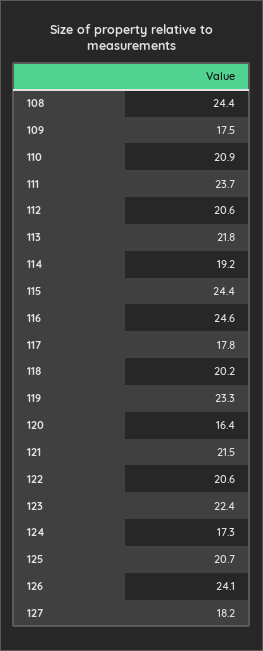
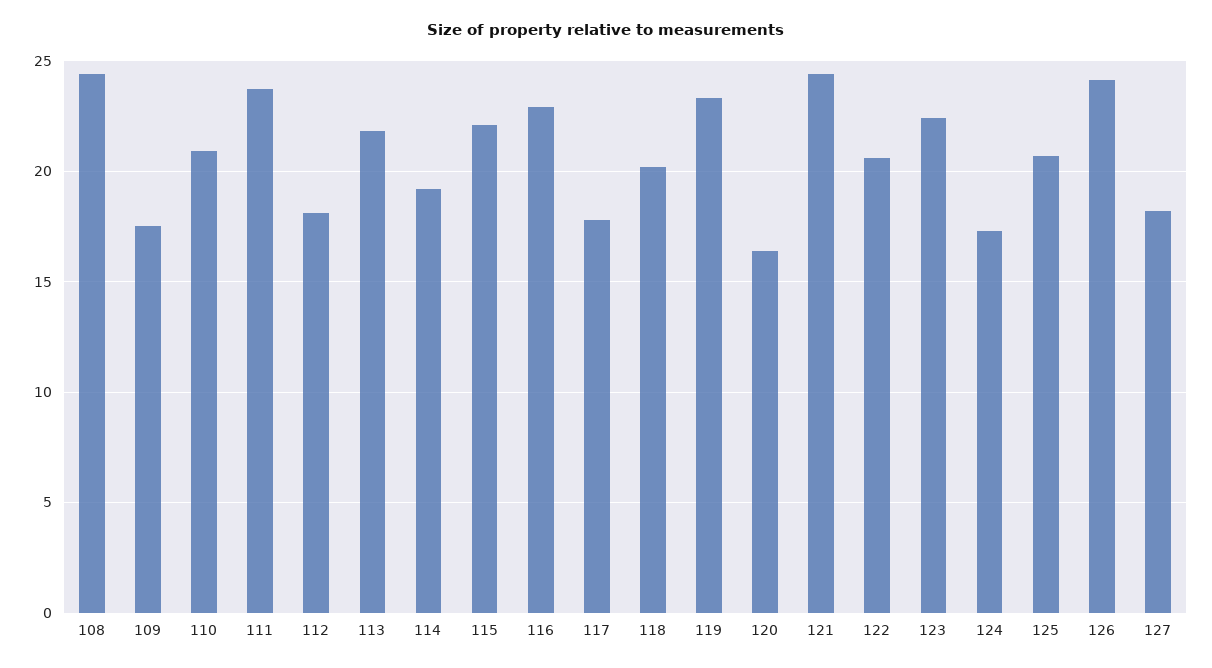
  {
    "108": 24.4,
    "109": 17.5,
    "110": 20.9,
    "111": 23.7,
-   "112": 20.6,
+   "112": 18,
    "113": 21.8,
    "114": 19.2,
-   "115": 24.4,
+   "115": 22,
-   "116": 24.6,
+   "116": 23,
    "117": 17.8,
    "118": 20.2,
    "119": 23.3,
    "120": 16.4,
-   "121": 21.5,
+   "121": 24.5,
    "122": 20.6,
    "123": 22.4,
    "124": 17.3,
    "125": 20.7,
    "126": 24.1,
    "127": 18.2
  }

